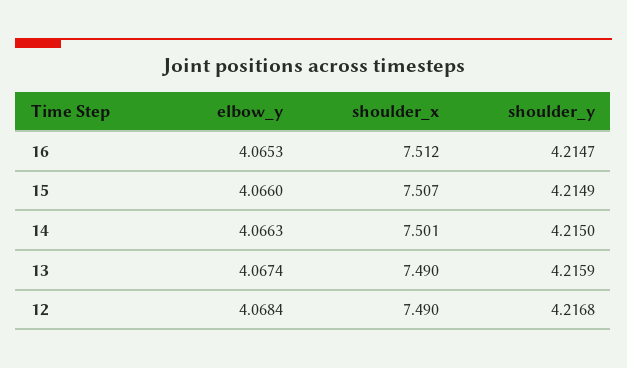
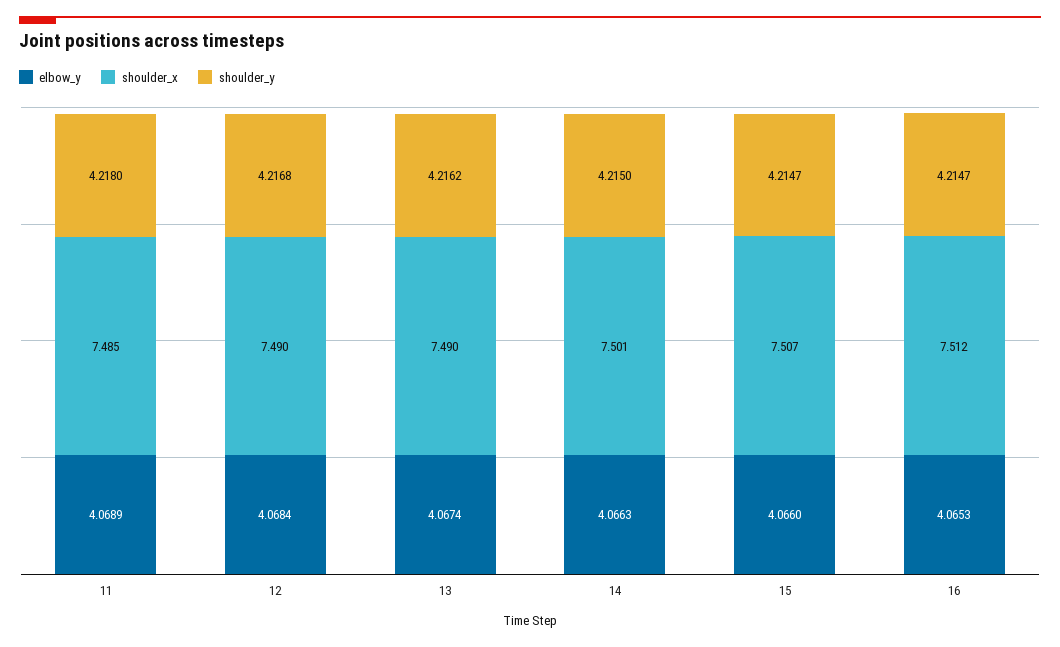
  {
    "elbow_y": {
      "16": 4.0653,
      "15": 4.066,
      "14": 4.0663,
      "13": 4.0674,
-     "12": 4.0684
+     "12": 4.0684,
+     "11": 4.0689
    },
    "shoulder_x": {
      "16": 7.512,
      "15": 7.507,
      "14": 7.501,
      "13": 7.49,
-     "12": 7.49
+     "12": 7.49,
+     "11": 7.485
    },
    "shoulder_y": {
      "16": 4.2147,
-     "15": 4.2149,
+     "15": 4.2147,
      "14": 4.215,
-     "13": 4.2159,
+     "13": 4.2162,
-     "12": 4.2168
+     "12": 4.2168,
+     "11": 4.218
    }
  }

